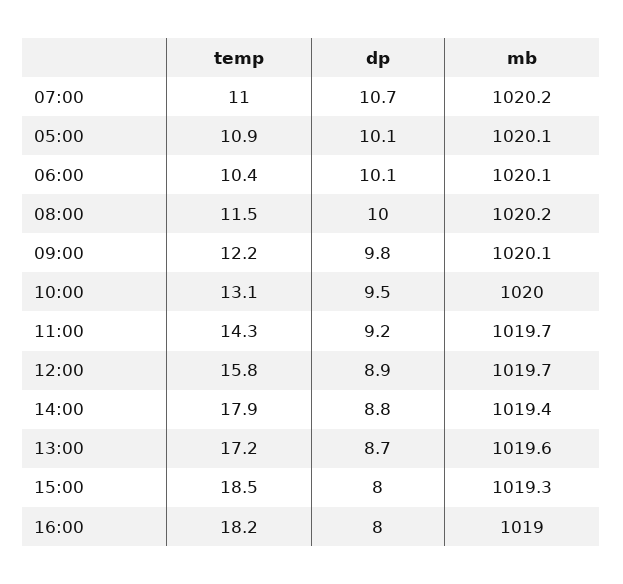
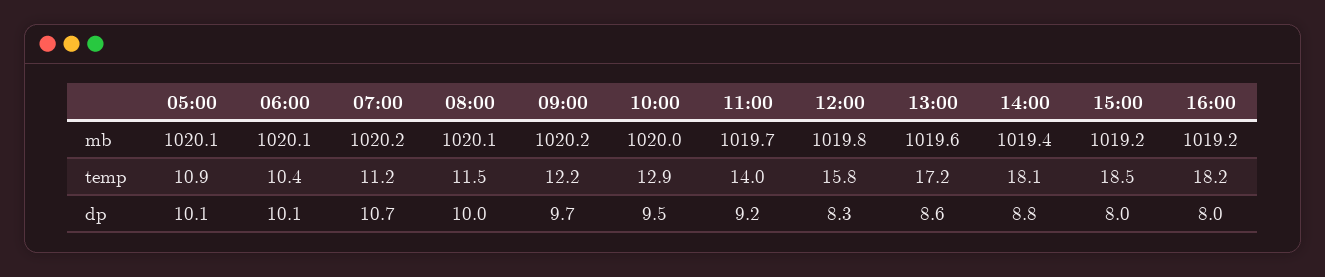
  {
    "temp": {
-     "07:00": 11,
+     "07:00": 11.2,
      "05:00": 10.9,
      "06:00": 10.4,
      "08:00": 11.5,
      "09:00": 12.2,
-     "10:00": 13.1,
+     "10:00": 12.9,
-     "11:00": 14.3,
+     "11:00": 14,
      "12:00": 15.8,
-     "14:00": 17.9,
+     "14:00": 18.1,
      "13:00": 17.2,
      "15:00": 18.5,
      "16:00": 18.2
    },
    "dp": {
      "07:00": 10.7,
      "05:00": 10.1,
      "06:00": 10.1,
      "08:00": 10,
-     "09:00": 9.8,
+     "09:00": 9.7,
      "10:00": 9.5,
      "11:00": 9.2,
-     "12:00": 8.9,
+     "12:00": 8.3,
      "14:00": 8.8,
-     "13:00": 8.7,
+     "13:00": 8.6,
      "15:00": 8,
      "16:00": 8
    },
    "mb": {
      "07:00": 1020.2,
      "05:00": 1020.1,
      "06:00": 1020.1,
-     "08:00": 1020.2,
+     "08:00": 1020.1,
-     "09:00": 1020.1,
+     "09:00": 1020.2,
      "10:00": 1020,
      "11:00": 1019.7,
-     "12:00": 1019.7,
+     "12:00": 1019.8,
      "14:00": 1019.4,
      "13:00": 1019.6,
-     "15:00": 1019.3,
+     "15:00": 1019.2,
-     "16:00": 1019
+     "16:00": 1019.2
    }
  }

